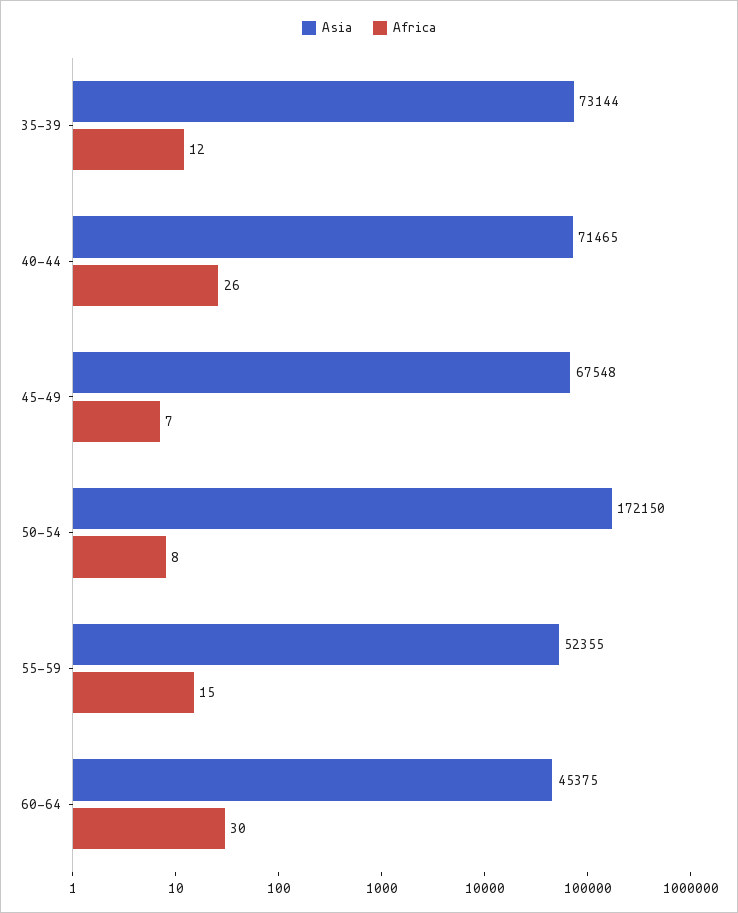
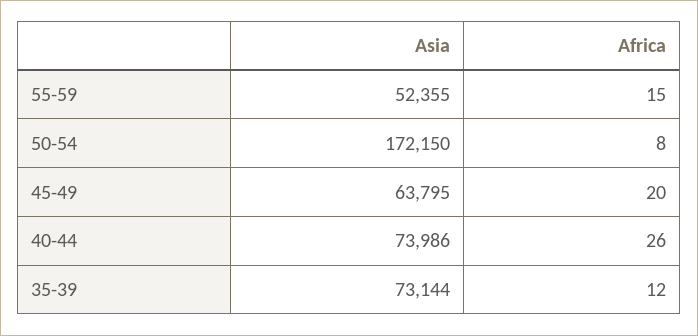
  {
    "Asia": {
      "35-39": 73144,
-     "40-44": 71465,
+     "40-44": 73986,
-     "45-49": 67548,
+     "45-49": 63795,
      "50-54": 172150,
-     "55-59": 52355,
+     "55-59": 52355
-     "60-64": 45375
    },
    "Africa": {
      "35-39": 12,
      "40-44": 26,
-     "45-49": 7,
+     "45-49": 20,
      "50-54": 8,
-     "55-59": 15,
+     "55-59": 15
-     "60-64": 30
    }
  }

